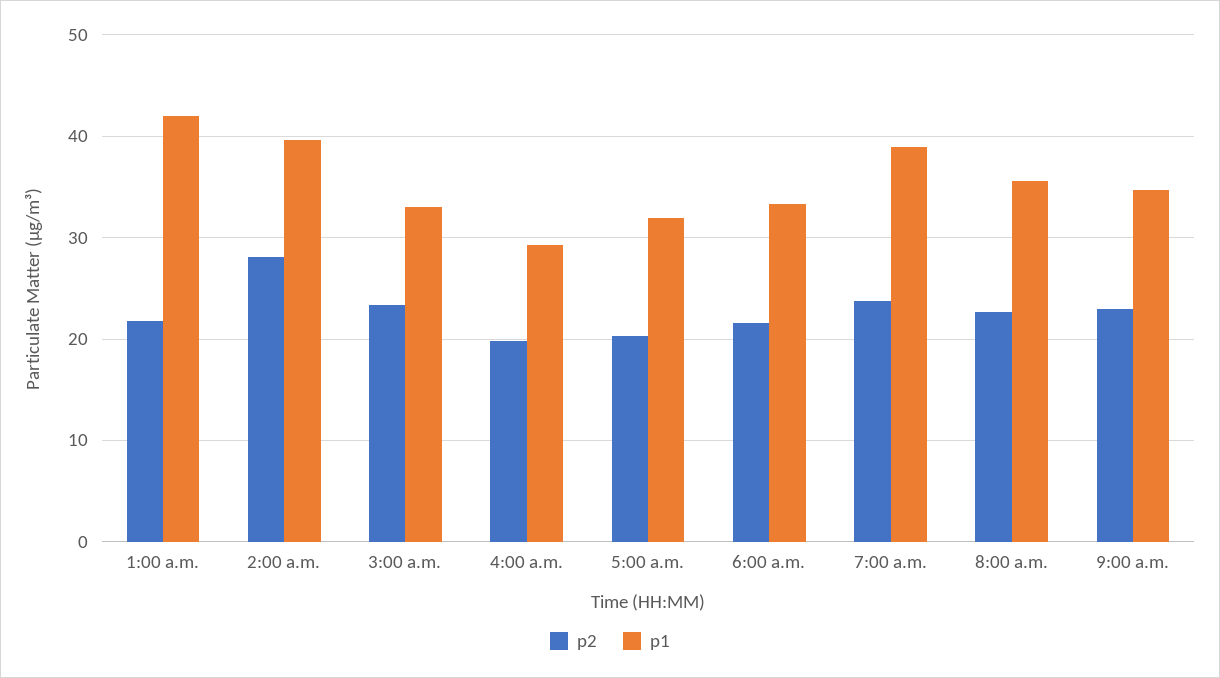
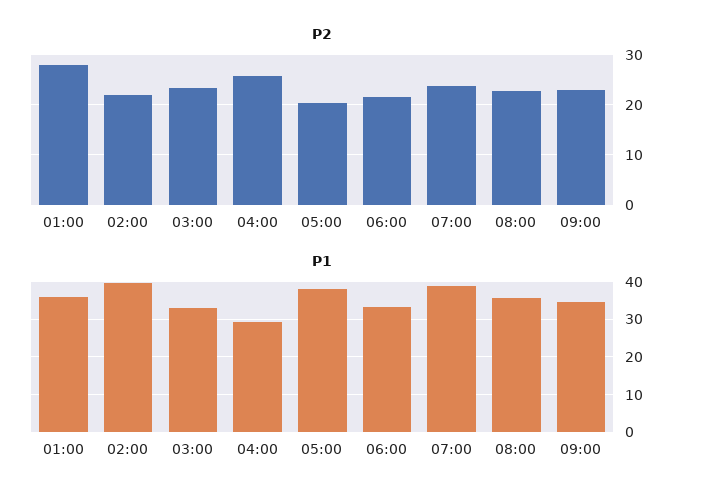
  {
    "p2": {
-     "1:00 a.m.": 22,
+     "1:00 a.m.": 28,
-     "2:00 a.m.": 28,
+     "2:00 a.m.": 22,
      "3:00 a.m.": 23,
-     "4:00 a.m.": 20,
+     "4:00 a.m.": 26,
      "5:00 a.m.": 20,
      "6:00 a.m.": 22,
      "7:00 a.m.": 24,
      "8:00 a.m.": 23,
      "9:00 a.m.": 23
    },
    "p1": {
-     "1:00 a.m.": 42,
+     "1:00 a.m.": 36,
      "2:00 a.m.": 40,
      "3:00 a.m.": 33,
      "4:00 a.m.": 29,
-     "5:00 a.m.": 32,
+     "5:00 a.m.": 38,
      "6:00 a.m.": 33,
      "7:00 a.m.": 39,
      "8:00 a.m.": 36,
      "9:00 a.m.": 35
    }
  }

